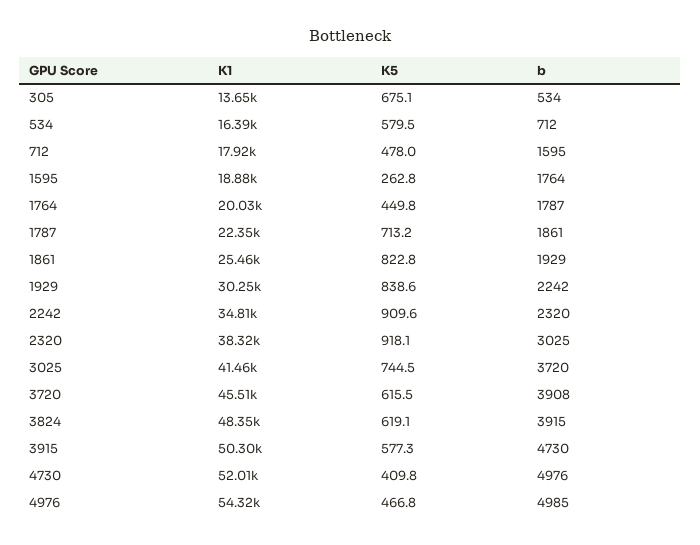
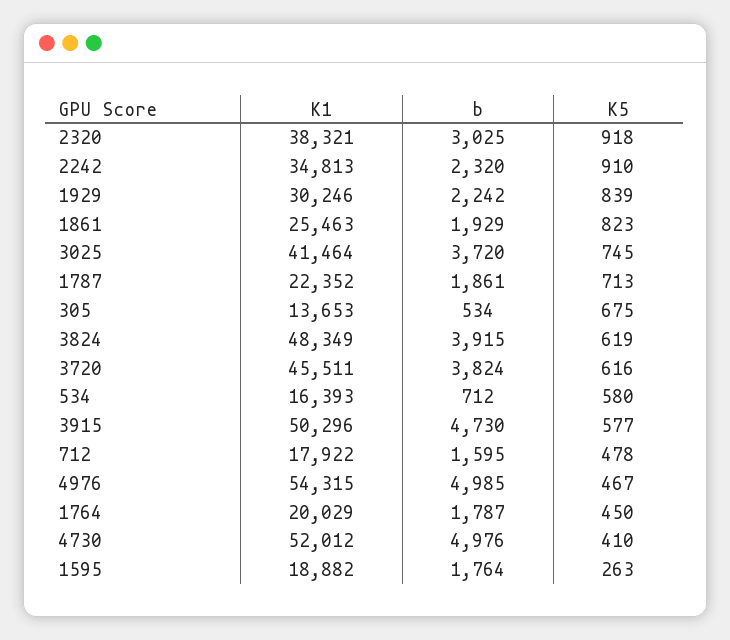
  {
    "K1": {
      "305": 13653,
      "534": 16393,
      "712": 17922,
      "1595": 18882,
      "1764": 20029,
      "1787": 22352,
      "1861": 25463,
      "1929": 30246,
      "2242": 34813,
      "2320": 38321,
      "3025": 41464,
      "3720": 45511,
      "3824": 48349,
      "3915": 50296,
      "4730": 52012,
      "4976": 54315
    },
    "K5": {
      "305": 675.1,
      "534": 579.5,
      "712": 478,
      "1595": 262.8,
      "1764": 449.8,
      "1787": 713.2,
      "1861": 822.8,
      "1929": 838.6,
      "2242": 909.6,
      "2320": 918.1,
      "3025": 744.5,
      "3720": 615.5,
      "3824": 619.1,
      "3915": 577.3,
      "4730": 409.8,
      "4976": 466.8
    },
    "b": {
      "305": 534,
      "534": 712,
      "712": 1595,
      "1595": 1764,
      "1764": 1787,
      "1787": 1861,
      "1861": 1929,
      "1929": 2242,
      "2242": 2320,
      "2320": 3025,
      "3025": 3720,
-     "3720": 3908,
+     "3720": 3824,
      "3824": 3915,
      "3915": 4730,
      "4730": 4976,
      "4976": 4985
    }
  }

